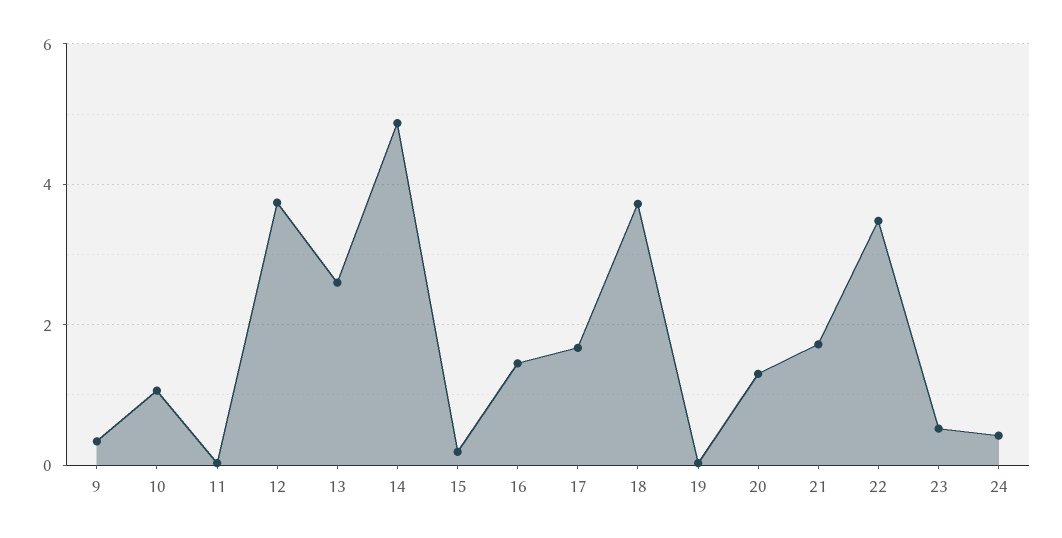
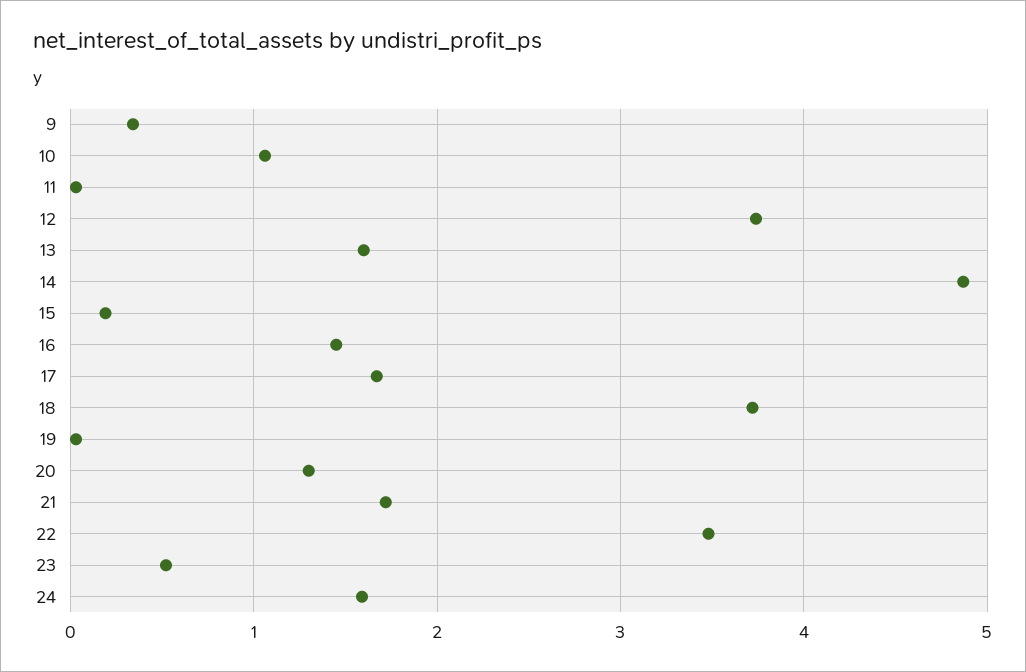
  {
    "9": 0.3,
    "10": 1.1,
    "11": 0,
    "12": 3.7,
-   "13": 2.6,
+   "13": 1.6,
    "14": 4.9,
    "15": 0.2,
    "16": 1.5,
    "17": 1.7,
    "18": 3.7,
    "19": 0,
    "20": 1.3,
    "21": 1.7,
    "22": 3.5,
    "23": 0.5,
-   "24": 0.4
+   "24": 1.6
  }

